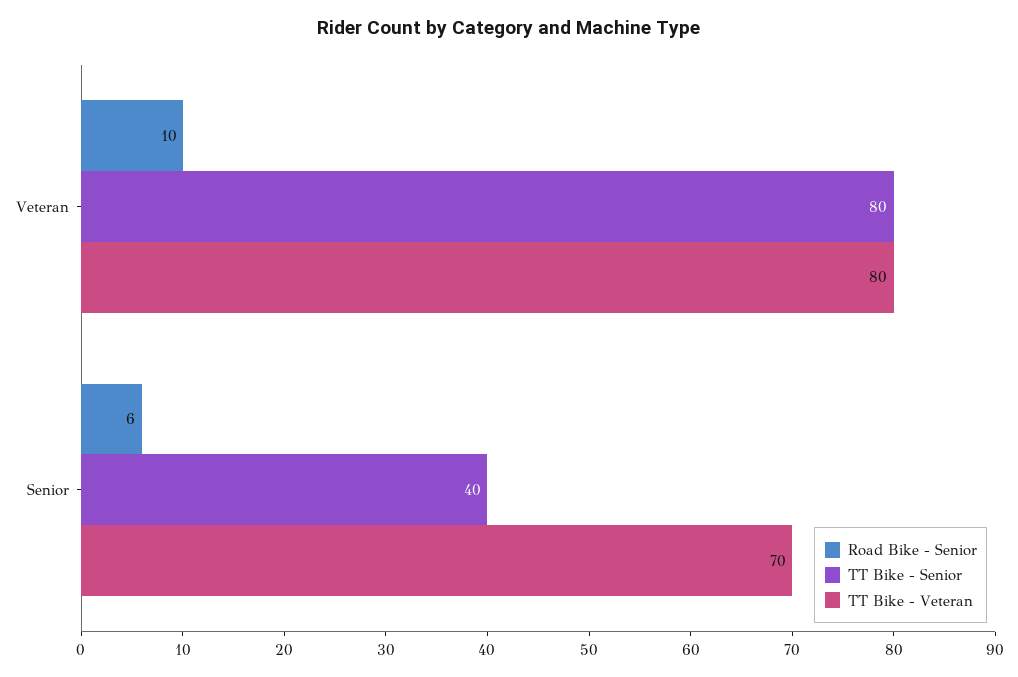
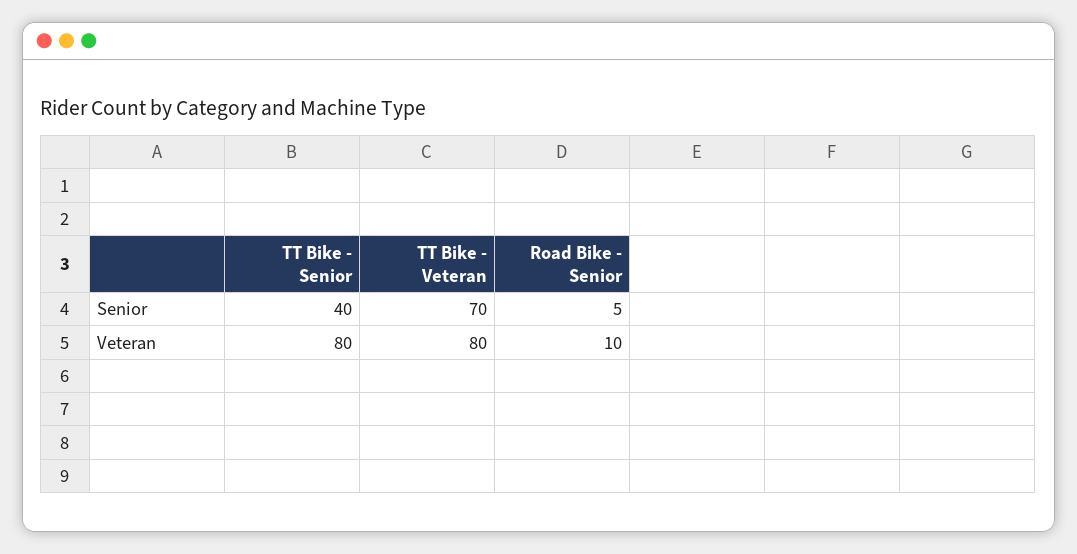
  {
    "Road Bike - Senior": {
      "Veteran": 10,
-     "Senior": 6
+     "Senior": 5
    },
    "TT Bike - Senior": {
      "Veteran": 80,
      "Senior": 40
    },
    "TT Bike - Veteran": {
      "Veteran": 80,
      "Senior": 70
    }
  }

